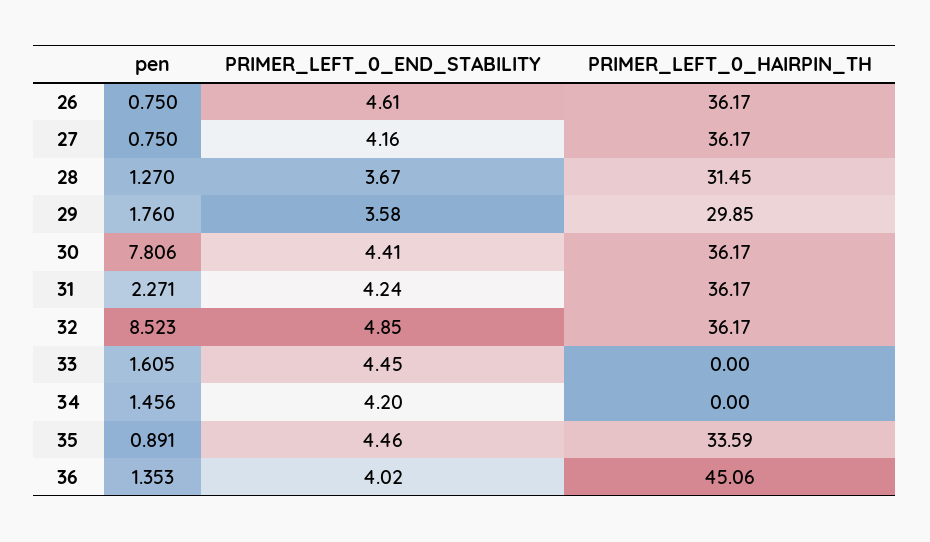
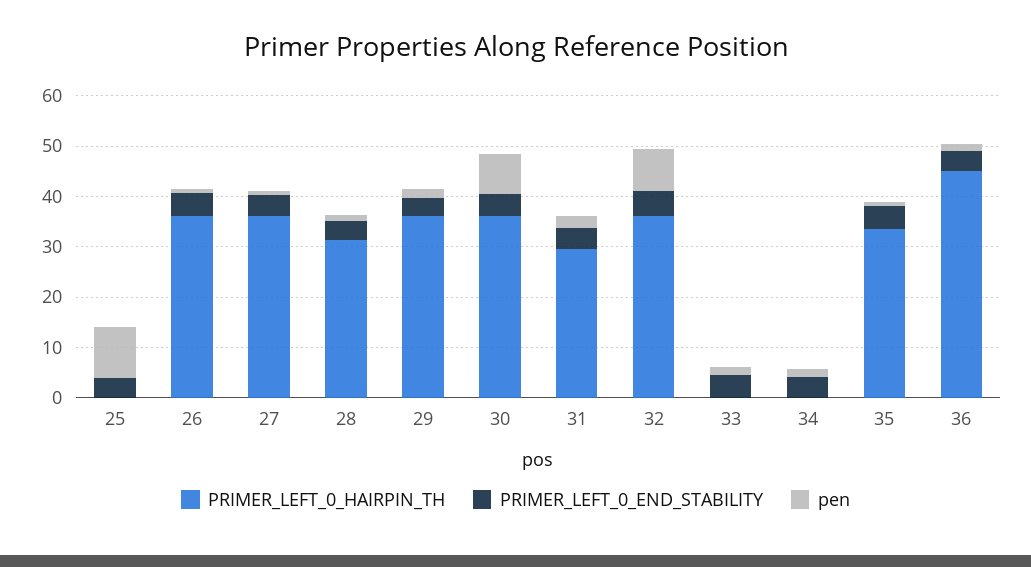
  {
    "pen": {
      "26": 0.75,
      "27": 0.75,
      "28": 1.27,
      "29": 1.76,
      "30": 7.806,
      "31": 2.271,
      "32": 8.523,
      "33": 1.605,
      "34": 1.456,
      "35": 0.891,
-     "36": 1.353
+     "36": 1.353,
+     "25": 10
    },
    "PRIMER_LEFT_0_END_STABILITY": {
      "26": 4.61,
      "27": 4.16,
      "28": 3.67,
      "29": 3.58,
      "30": 4.41,
      "31": 4.24,
      "32": 4.85,
      "33": 4.45,
      "34": 4.2,
      "35": 4.46,
-     "36": 4.02
+     "36": 4.02,
+     "25": 4
    },
    "PRIMER_LEFT_0_HAIRPIN_TH": {
      "26": 36.17,
      "27": 36.17,
      "28": 31.45,
-     "29": 29.85,
+     "29": 36,
      "30": 36.17,
-     "31": 36.17,
+     "31": 30,
      "32": 36.17,
      "33": 0,
      "34": 0,
      "35": 33.59,
-     "36": 45.06
+     "36": 45.06,
+     "25": 0
    }
  }

